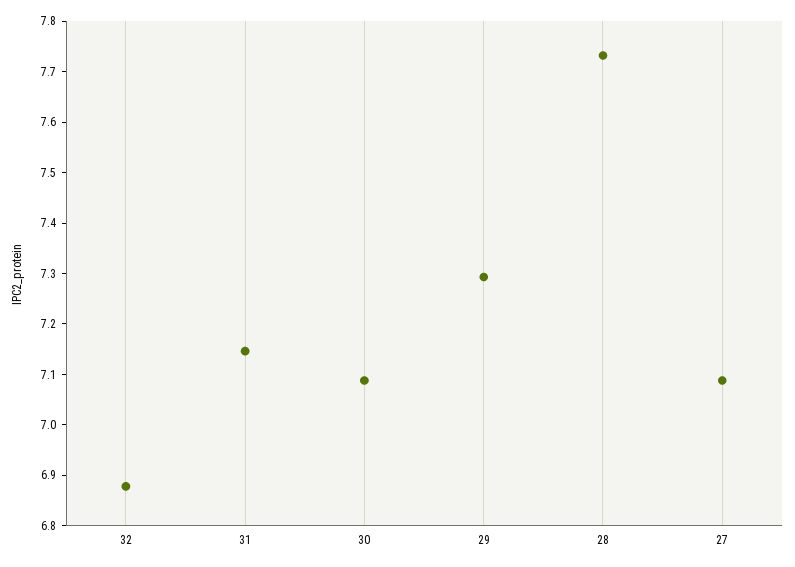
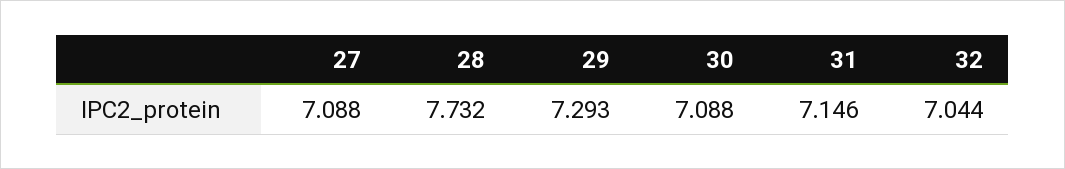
  {
-   "32": 6.88,
+   "32": 7.044,
    "31": 7.146,
    "30": 7.088,
    "29": 7.293,
    "28": 7.732,
    "27": 7.088
  }

